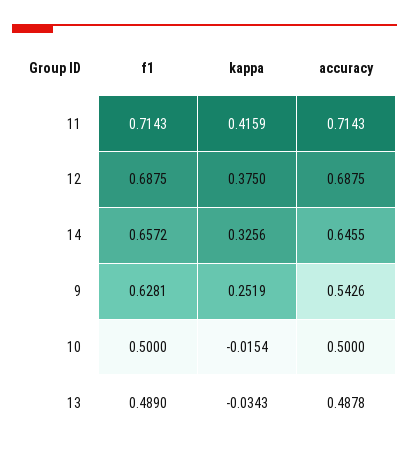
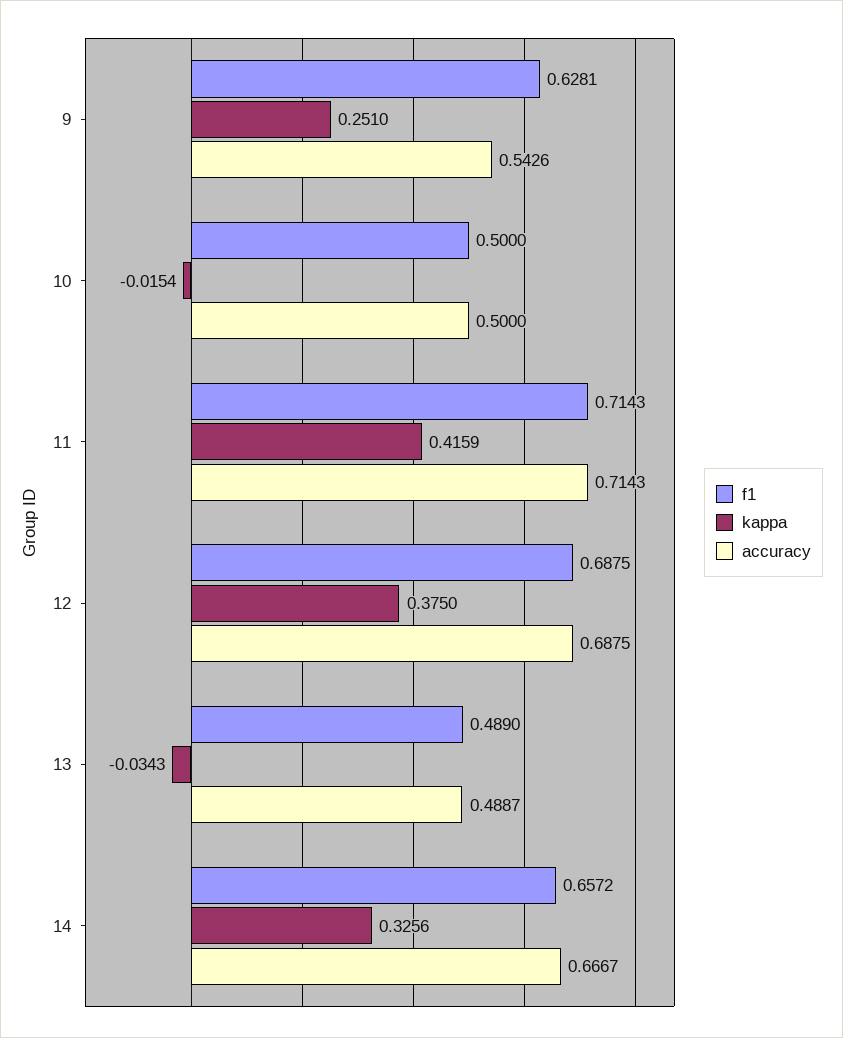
  {
    "f1": {
      "11": 0.7143,
      "12": 0.6875,
      "14": 0.6572,
      "9": 0.6281,
      "10": 0.5,
      "13": 0.489
    },
    "kappa": {
      "11": 0.4159,
      "12": 0.375,
      "14": 0.3256,
-     "9": 0.2519,
+     "9": 0.251,
      "10": -0.0154,
      "13": -0.0343
    },
    "accuracy": {
      "11": 0.7143,
      "12": 0.6875,
-     "14": 0.6455,
+     "14": 0.6667,
      "9": 0.5426,
      "10": 0.5,
-     "13": 0.4878
+     "13": 0.4887
    }
  }

